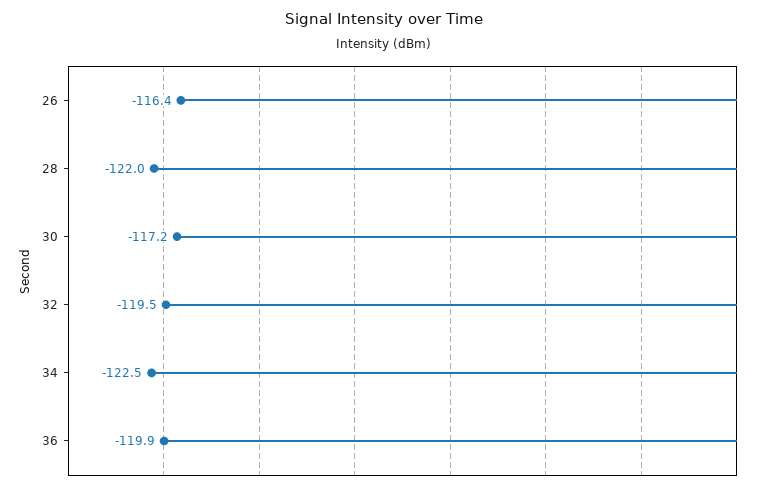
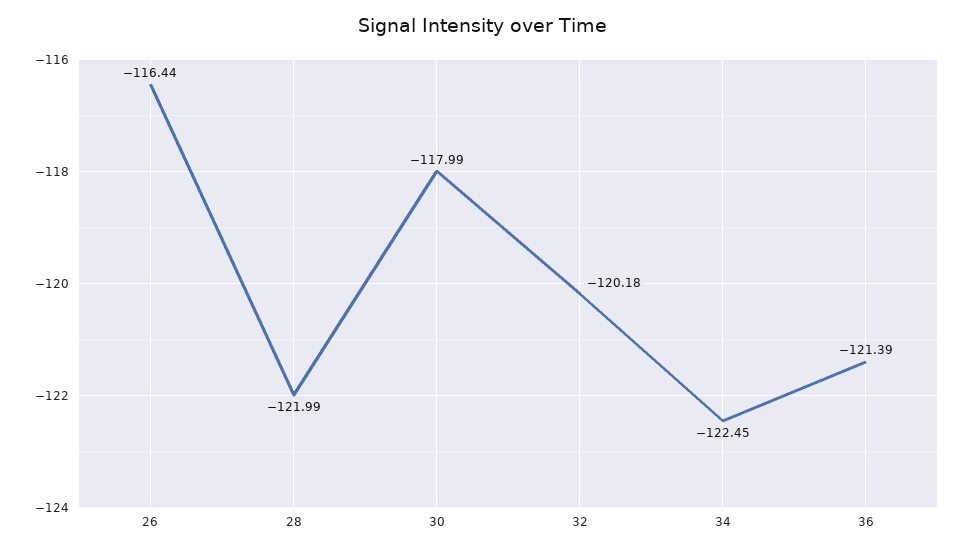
  {
    "26": -116.44,
    "28": -121.99,
-   "30": -117.2,
+   "30": -117.99,
-   "32": -119.5,
+   "32": -120.18,
    "34": -122.45,
-   "36": -119.9
+   "36": -121.39
  }

